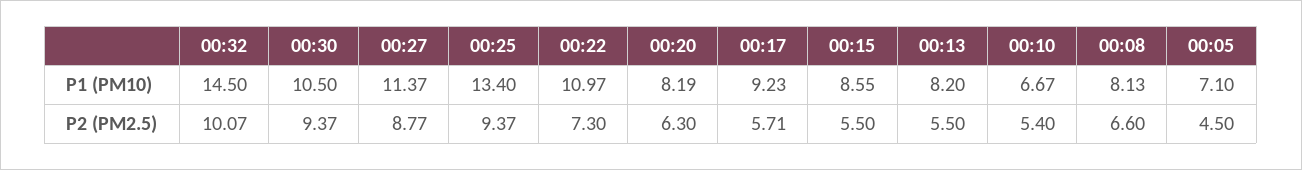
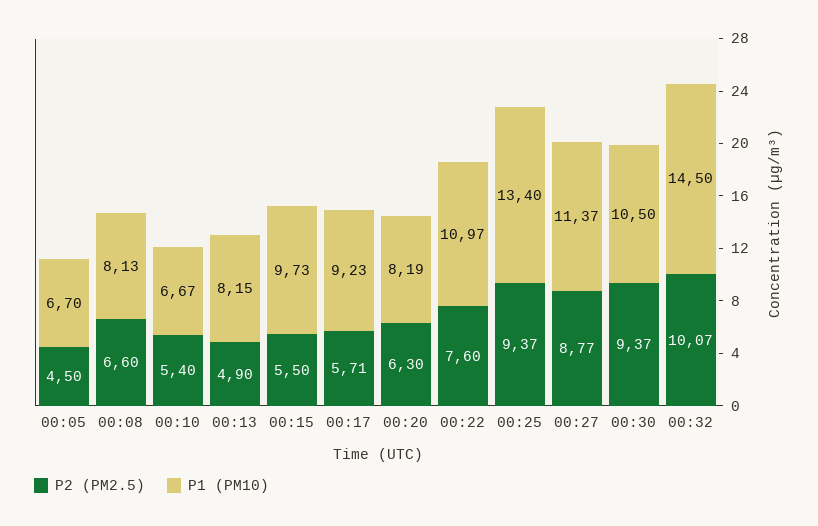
  {
    "P1 (PM10)": {
      "00:32": 14.5,
      "00:30": 10.5,
      "00:27": 11.37,
      "00:25": 13.4,
      "00:22": 10.97,
      "00:20": 8.19,
      "00:17": 9.23,
-     "00:15": 8.55,
+     "00:15": 9.73,
-     "00:13": 8.2,
+     "00:13": 8.15,
      "00:10": 6.67,
      "00:08": 8.13,
-     "00:05": 7.1
+     "00:05": 6.7
    },
    "P2 (PM2.5)": {
      "00:32": 10.07,
      "00:30": 9.37,
      "00:27": 8.77,
      "00:25": 9.37,
-     "00:22": 7.3,
+     "00:22": 7.6,
      "00:20": 6.3,
      "00:17": 5.71,
      "00:15": 5.5,
-     "00:13": 5.5,
+     "00:13": 4.9,
      "00:10": 5.4,
      "00:08": 6.6,
      "00:05": 4.5
    }
  }

